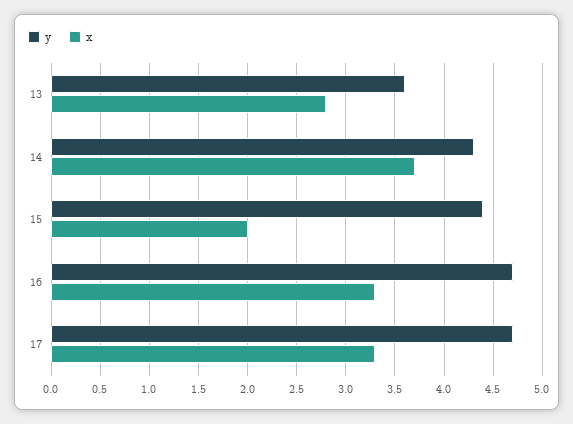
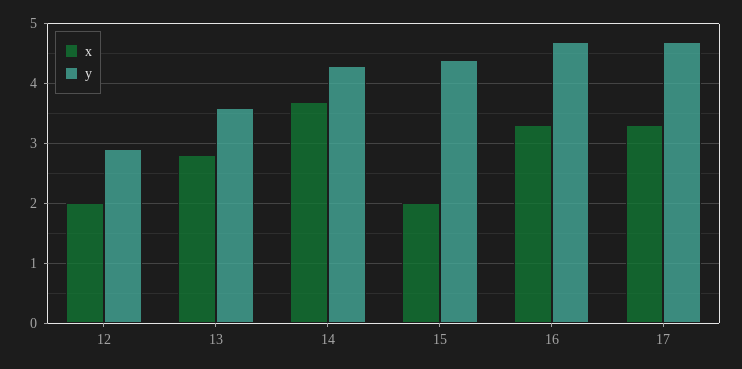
  {
    "y": {
      "13": 3.6,
      "14": 4.3,
      "15": 4.4,
      "16": 4.7,
-     "17": 4.7
+     "17": 4.7,
+     "12": 3
    },
    "x": {
      "13": 2.8,
      "14": 3.7,
      "15": 2,
      "16": 3.3,
-     "17": 3.3
+     "17": 3.3,
+     "12": 2
    }
  }

